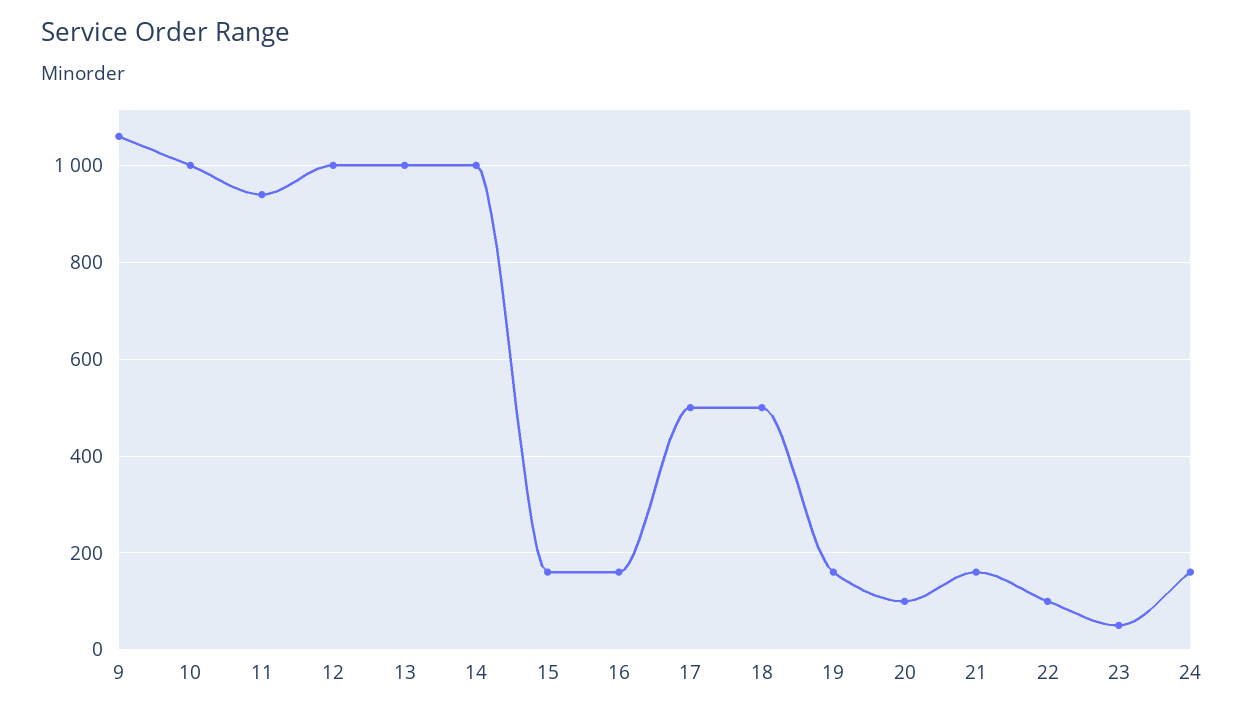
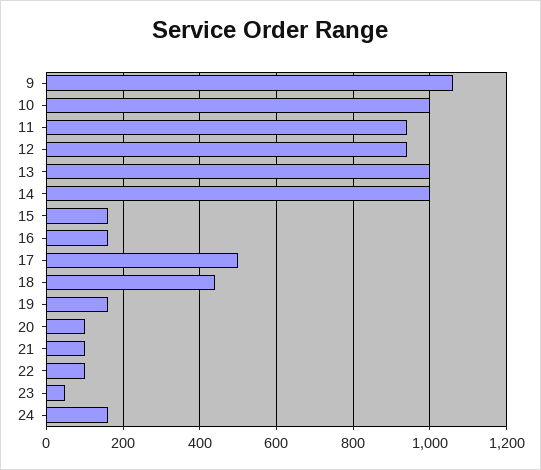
  {
    "9": 1060,
    "10": 1000,
    "11": 940,
-   "12": 1000,
+   "12": 940,
    "13": 1000,
    "14": 1000,
    "15": 160,
    "16": 160,
    "17": 500,
-   "18": 500,
+   "18": 440,
    "19": 160,
    "20": 100,
-   "21": 160,
+   "21": 100,
    "22": 100,
    "23": 60,
    "24": 160
  }

